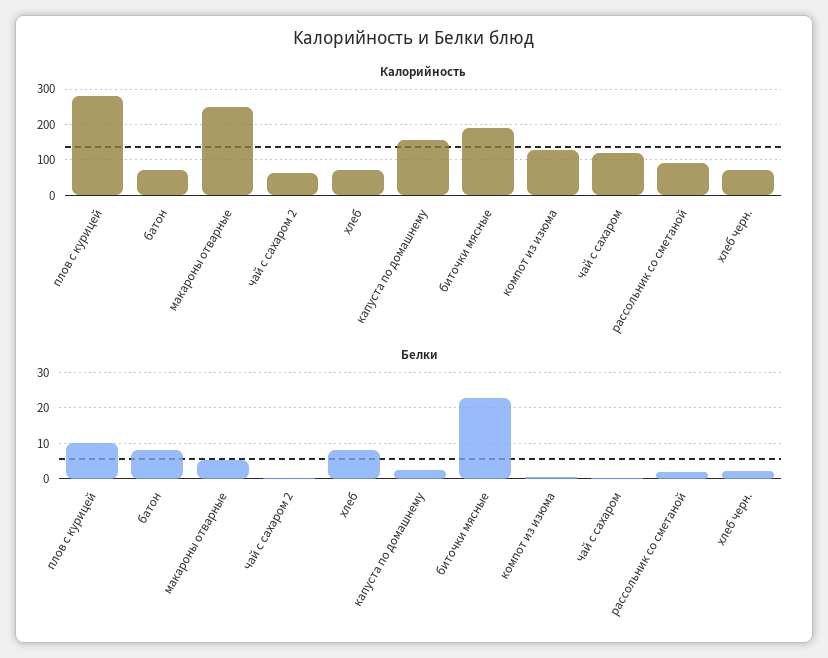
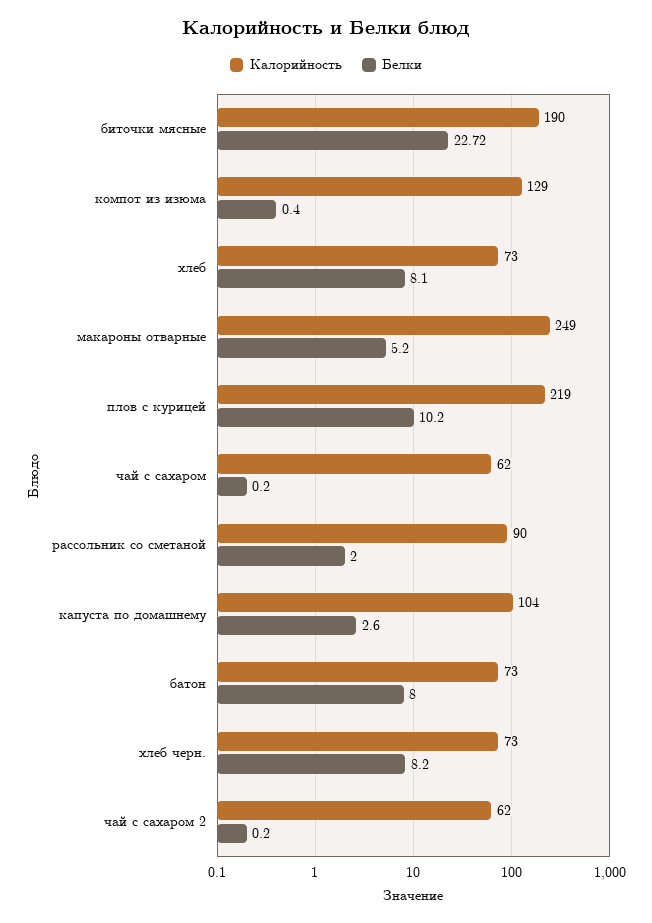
  {
    "Калорийность": {
-     "плов с курицей": 280,
+     "плов с курицей": 219,
      "батон": 73,
      "макароны отварные": 249,
      "чай с сахаром 2": 62,
      "хлеб": 73,
-     "капуста по домашнему": 160,
+     "капуста по домашнему": 104,
      "биточки мясные": 190,
      "компот из изюма": 129,
-     "чай с сахаром": 120,
+     "чай с сахаром": 62,
      "рассольник со сметаной": 90,
      "хлеб черн.": 73
    },
    "Белки": {
      "плов с курицей": 10.2,
      "батон": 8,
      "макароны отварные": 5.2,
      "чай с сахаром 2": 0.2,
      "хлеб": 8.1,
      "капуста по домашнему": 2.6,
      "биточки мясные": 22.72,
      "компот из изюма": 0.4,
      "чай с сахаром": 0.2,
      "рассольник со сметаной": 2,
-     "хлеб черн.": 2
+     "хлеб черн.": 8.2
    }
  }

